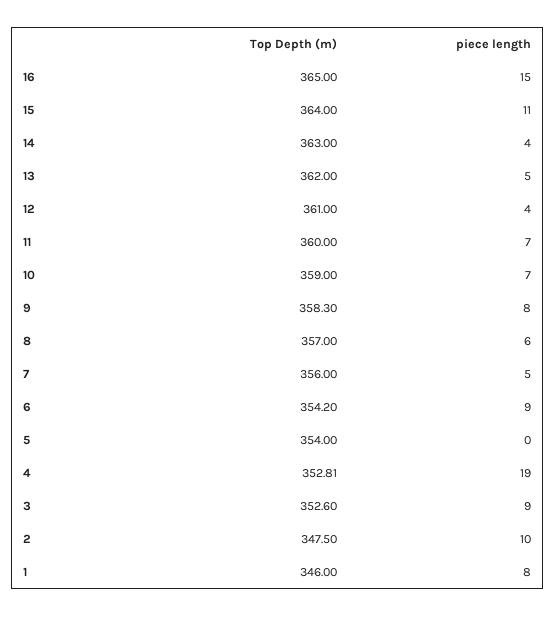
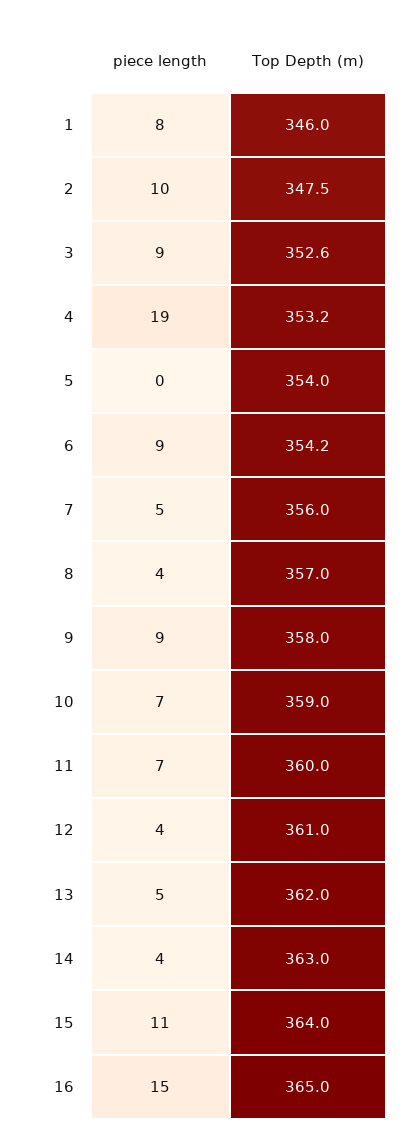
  {
    "Top Depth (m)": {
      "16": 365,
      "15": 364,
      "14": 363,
      "13": 362,
      "12": 361,
      "11": 360,
      "10": 359,
-     "9": 358.3,
+     "9": 358,
      "8": 357,
      "7": 356,
      "6": 354.2,
      "5": 354,
-     "4": 352.81,
+     "4": 353.2,
      "3": 352.6,
      "2": 347.5,
      "1": 346
    },
    "piece length": {
      "16": 15,
      "15": 11,
      "14": 4,
      "13": 5,
      "12": 4,
      "11": 7,
      "10": 7,
-     "9": 8,
+     "9": 9,
-     "8": 6,
+     "8": 4,
      "7": 5,
      "6": 9,
      "5": 0,
      "4": 19,
      "3": 9,
      "2": 10,
      "1": 8
    }
  }

